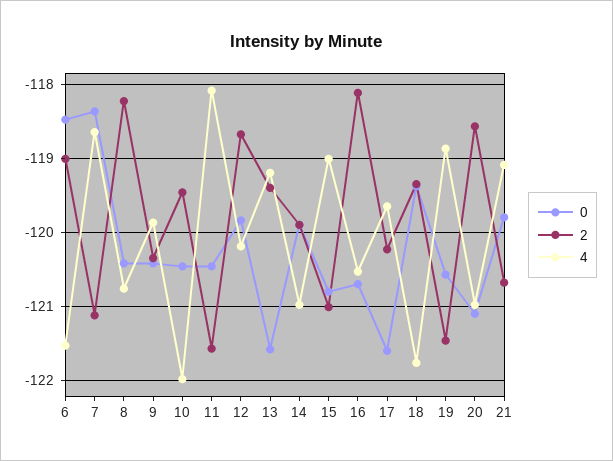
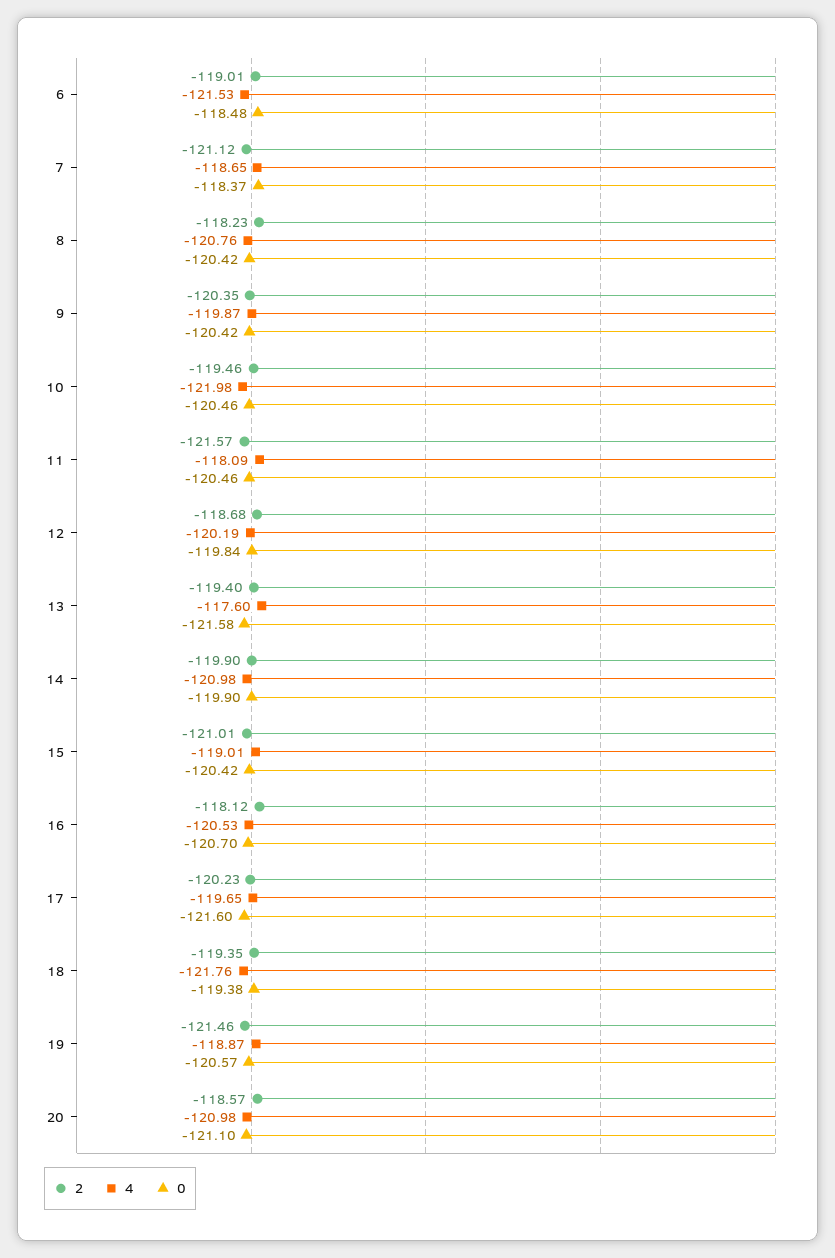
  {
    "0": {
      "6": -118.48,
      "7": -118.37,
      "8": -120.42,
      "9": -120.42,
      "10": -120.46,
      "11": -120.46,
      "12": -119.84,
      "13": -121.58,
      "14": -119.9,
-     "15": -120.8,
+     "15": -120.42,
      "16": -120.7,
      "17": -121.6,
      "18": -119.38,
      "19": -120.57,
-     "20": -121.1,
+     "20": -121.1
-     "21": -119.8
    },
    "2": {
      "6": -119.01,
      "7": -121.12,
      "8": -118.23,
      "9": -120.35,
      "10": -119.46,
      "11": -121.57,
      "12": -118.68,
      "13": -119.4,
      "14": -119.9,
      "15": -121.01,
      "16": -118.12,
      "17": -120.23,
      "18": -119.35,
      "19": -121.46,
-     "20": -118.57,
+     "20": -118.57
-     "21": -120.7
    },
    "4": {
      "6": -121.53,
      "7": -118.65,
      "8": -120.76,
      "9": -119.87,
      "10": -121.98,
      "11": -118.09,
      "12": -120.19,
-     "13": -119.2,
+     "13": -117.6,
      "14": -120.98,
      "15": -119.01,
      "16": -120.53,
      "17": -119.65,
      "18": -121.76,
      "19": -118.87,
-     "20": -120.98,
+     "20": -120.98
-     "21": -119.1
    }
  }

